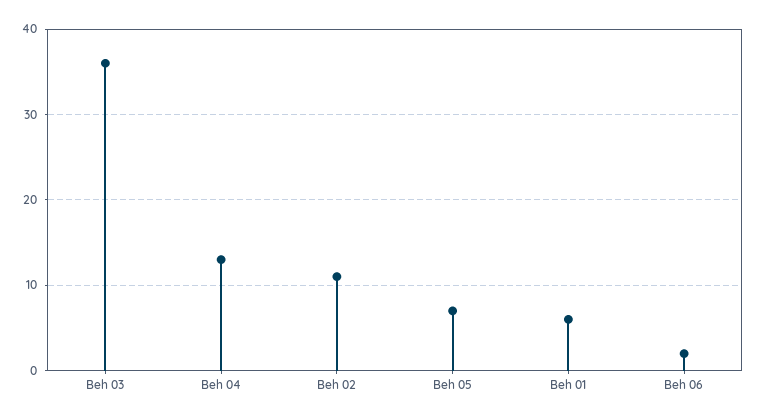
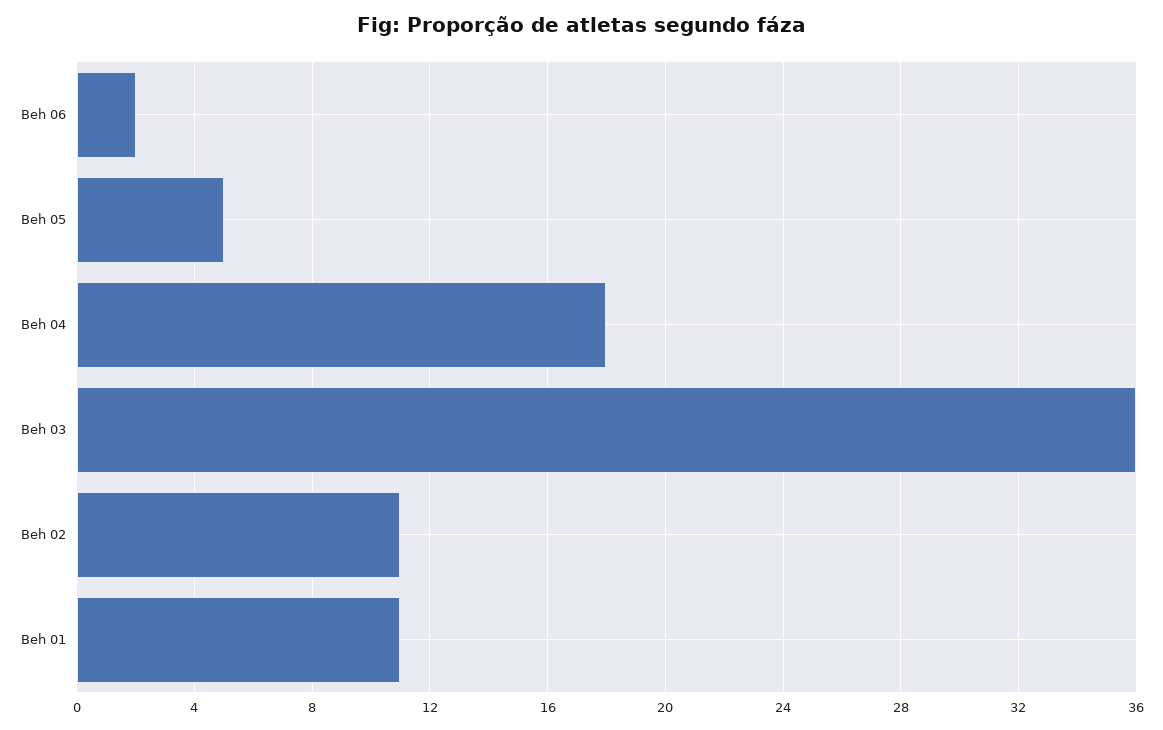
  {
    "Beh 03": 36,
-   "Beh 04": 13,
+   "Beh 04": 18,
    "Beh 02": 11,
-   "Beh 05": 7,
+   "Beh 05": 5,
-   "Beh 01": 6,
+   "Beh 01": 11,
    "Beh 06": 2
  }

